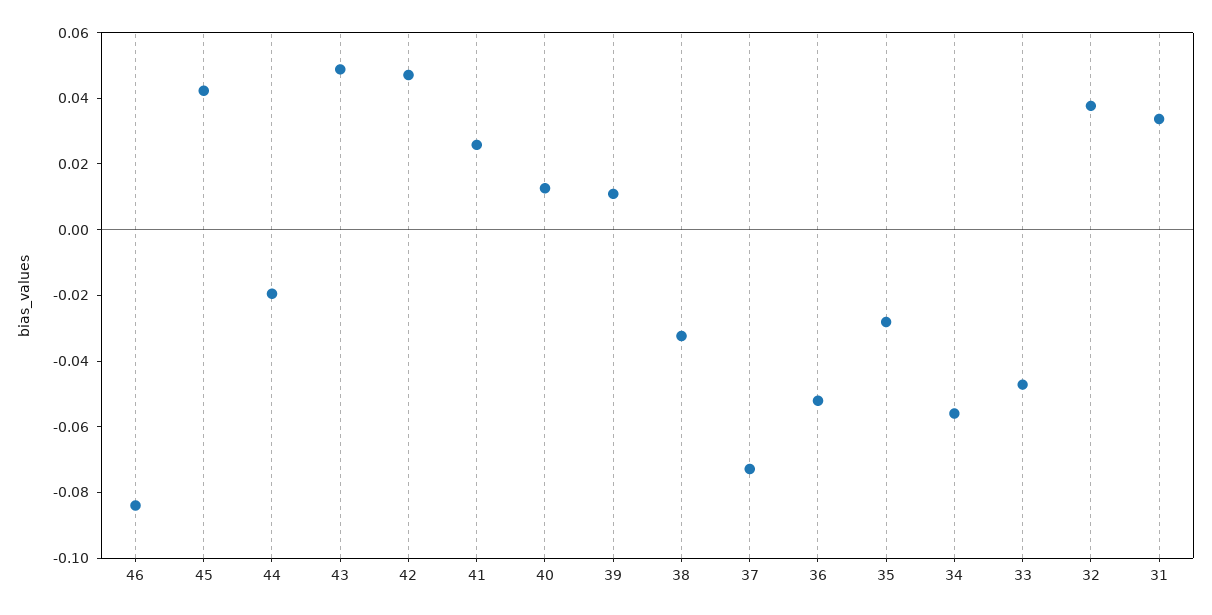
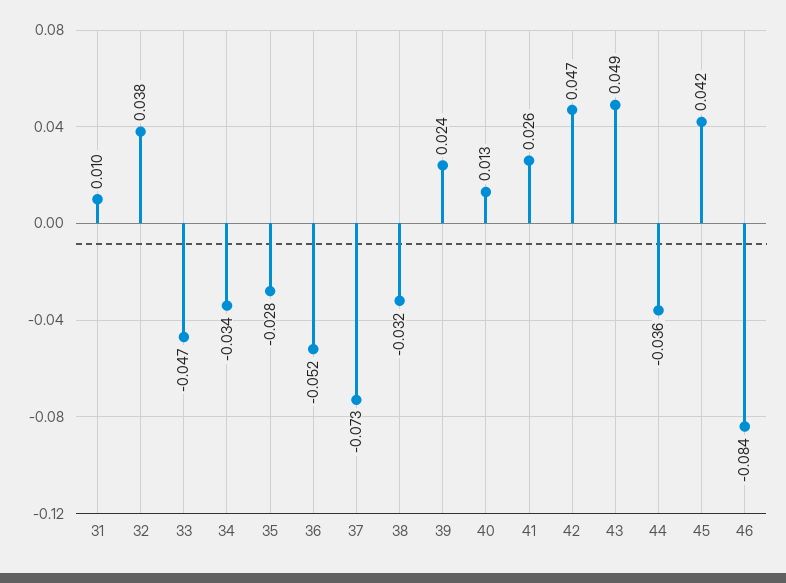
  {
    "46": -0.084,
    "45": 0.042,
-   "44": -0.02,
+   "44": -0.036,
    "43": 0.049,
    "42": 0.047,
    "41": 0.026,
    "40": 0.013,
-   "39": 0.01,
+   "39": 0.024,
    "38": -0.032,
    "37": -0.073,
    "36": -0.052,
    "35": -0.028,
-   "34": -0.055,
+   "34": -0.034,
    "33": -0.047,
    "32": 0.038,
-   "31": 0.035
+   "31": 0.01
  }

